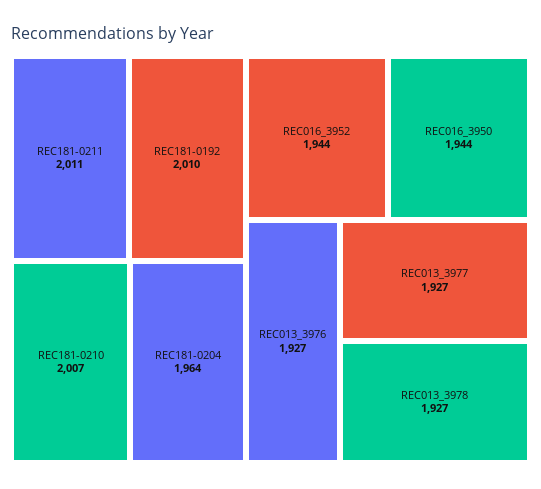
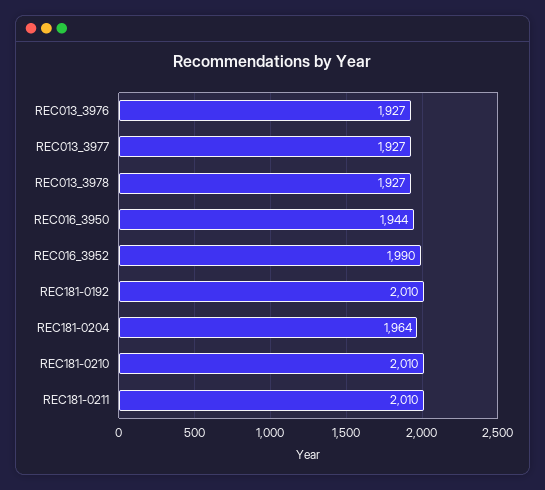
  {
-   "REC181-0211": 2011,
+   "REC181-0211": 2010,
    "REC181-0192": 2010,
-   "REC181-0210": 2007,
+   "REC181-0210": 2010,
    "REC181-0204": 1964,
-   "REC016_3952": 1944,
+   "REC016_3952": 1990,
    "REC016_3950": 1944,
    "REC013_3976": 1927,
    "REC013_3977": 1927,
    "REC013_3978": 1927
  }

